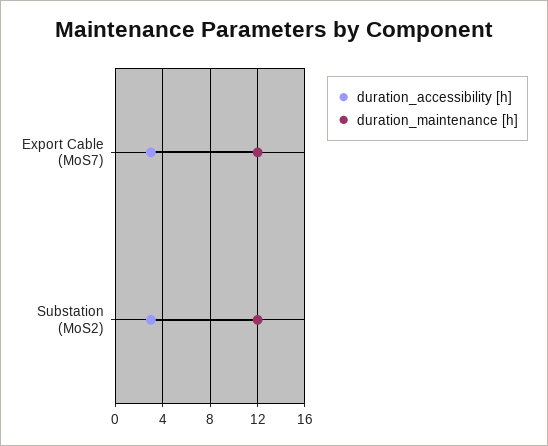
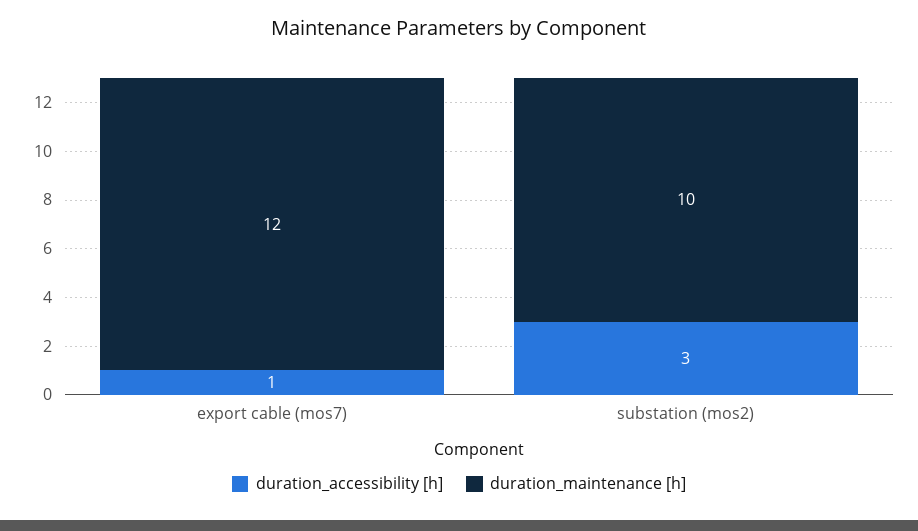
  {
    "duration_accessibility [h]": {
-     "Export Cable (MoS7)": 3,
+     "Export Cable (MoS7)": 1,
      "Substation (MoS2)": 3
    },
    "duration_maintenance [h]": {
      "Export Cable (MoS7)": 12,
-     "Substation (MoS2)": 12
+     "Substation (MoS2)": 10
    }
  }

